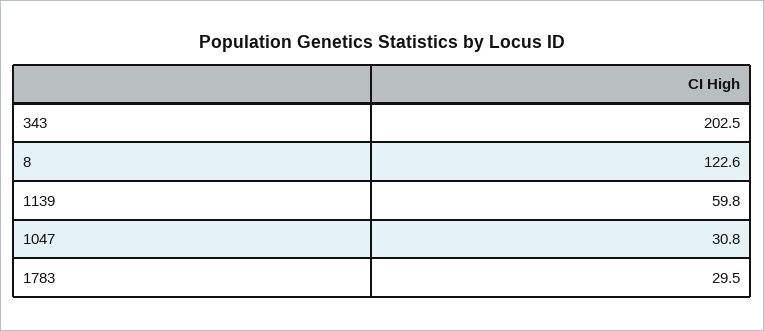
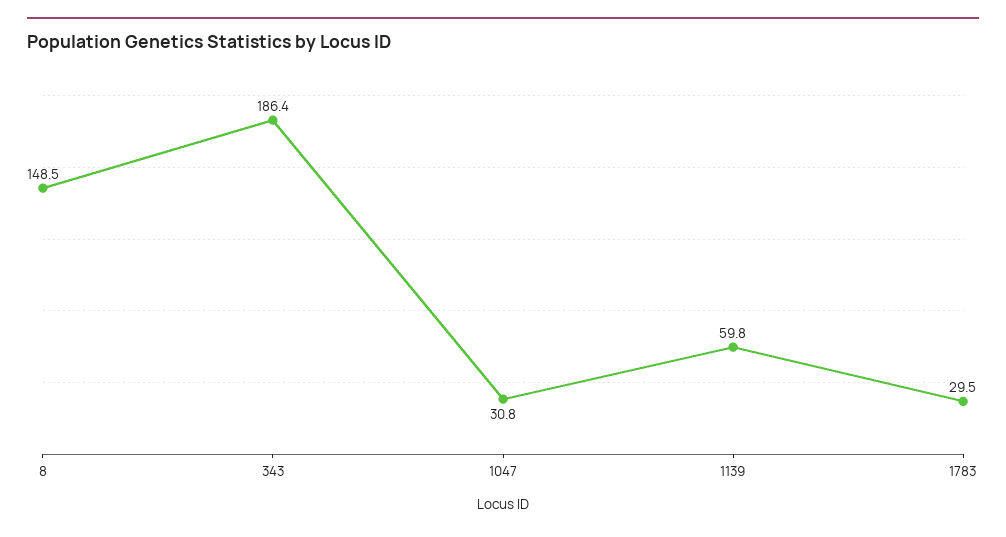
  {
-   "343": 202.5,
+   "343": 186.4,
-   "8": 122.6,
+   "8": 148.5,
    "1139": 59.8,
    "1047": 30.8,
    "1783": 29.5
  }

